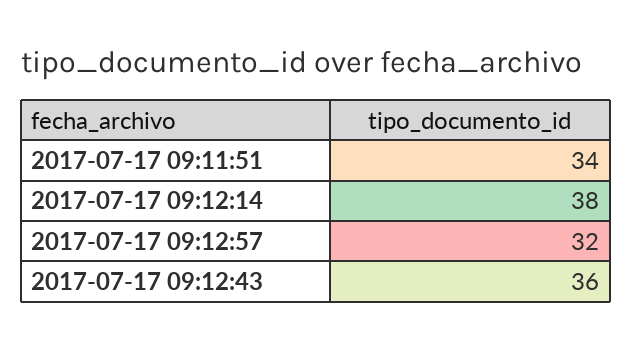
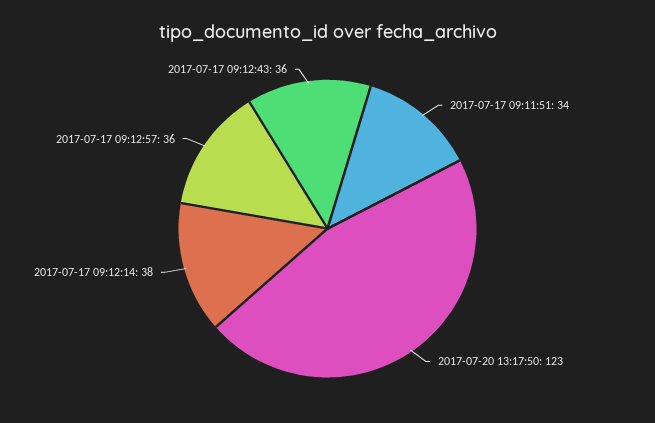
  {
    "2017-07-17 09:11:51": 34,
    "2017-07-17 09:12:14": 38,
-   "2017-07-17 09:12:57": 32,
+   "2017-07-17 09:12:57": 36,
-   "2017-07-17 09:12:43": 36
+   "2017-07-17 09:12:43": 36,
+   "2017-07-20 13:17:50": 123
  }

